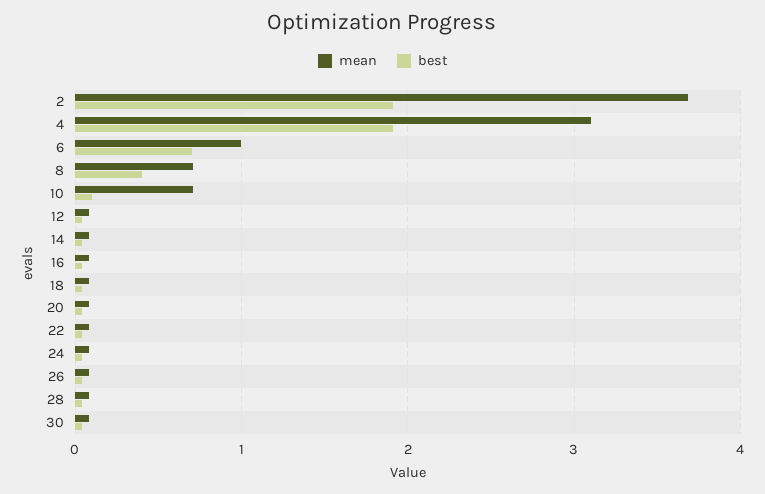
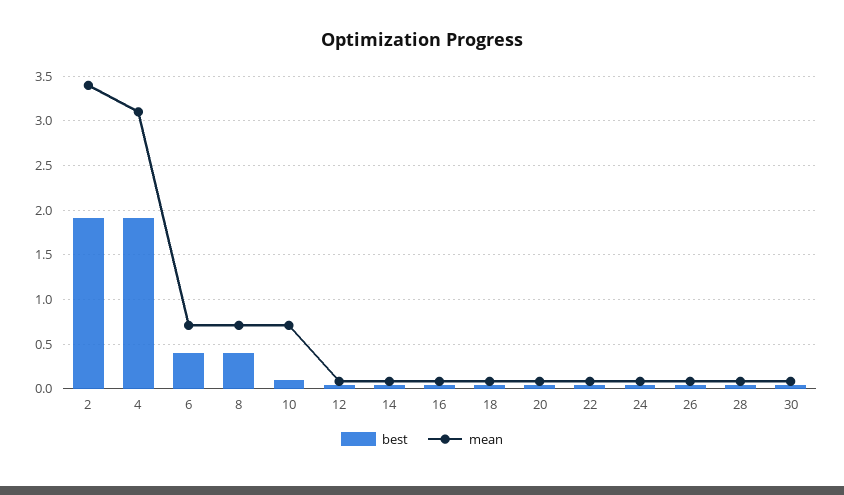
  {
    "mean": {
-     "2": 3.7,
+     "2": 3.4,
      "4": 3.1,
-     "6": 1,
+     "6": 0.7,
      "8": 0.7,
      "10": 0.7,
      "12": 0.1,
      "14": 0.1,
      "16": 0.1,
      "18": 0.1,
      "20": 0.1,
      "22": 0.1,
      "24": 0.1,
      "26": 0.1,
      "28": 0.1,
      "30": 0.1
    },
    "best": {
      "2": 1.9,
      "4": 1.9,
-     "6": 0.7,
+     "6": 0.4,
      "8": 0.4,
      "10": 0.1,
      "12": 0,
      "14": 0,
      "16": 0,
      "18": 0,
      "20": 0,
      "22": 0,
      "24": 0,
      "26": 0,
      "28": 0,
      "30": 0
    }
  }

